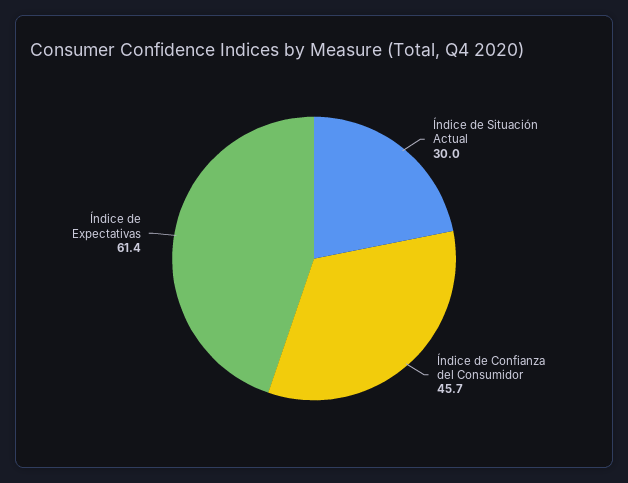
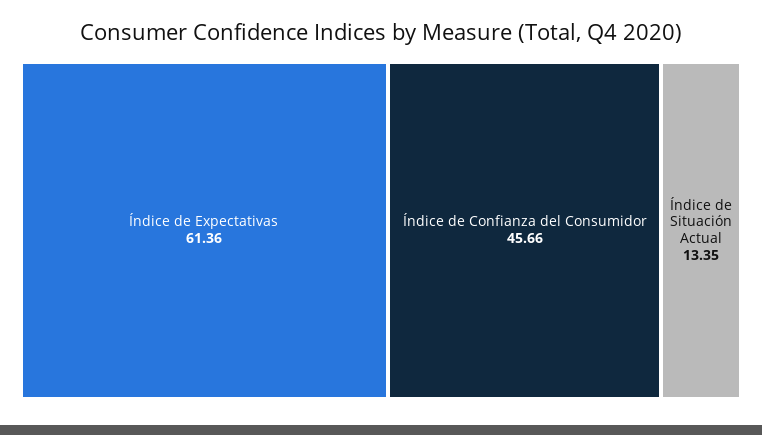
  {
-   "Índice de Situación Actual": 30,
+   "Índice de Situación Actual": 13.35,
    "Índice de Confianza del Consumidor": 45.66,
    "Índice de Expectativas": 61.36
  }

